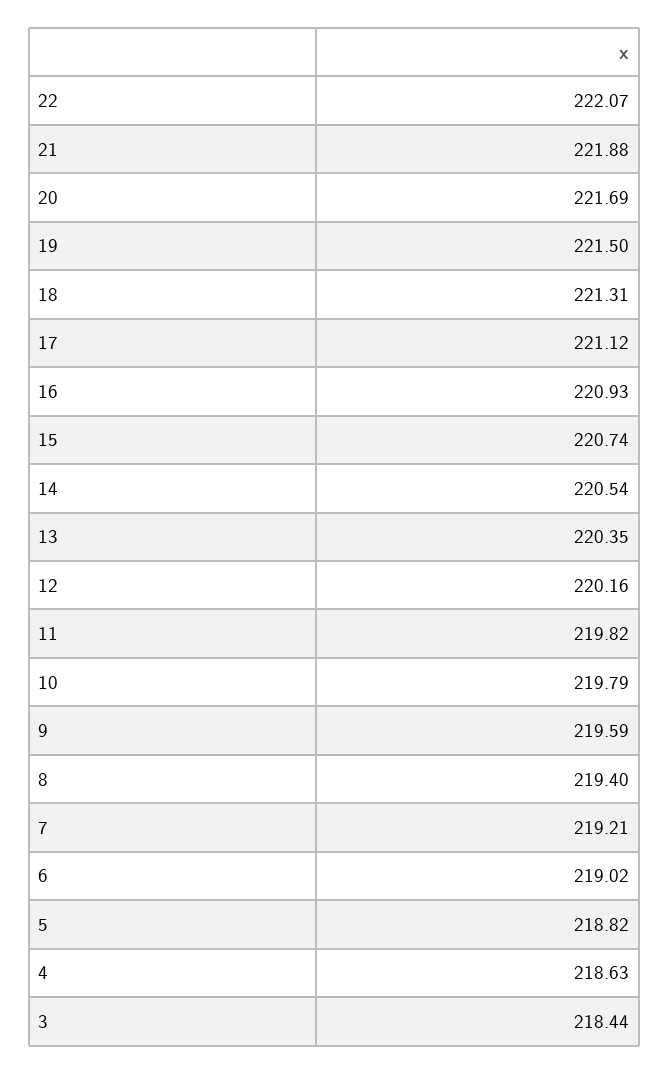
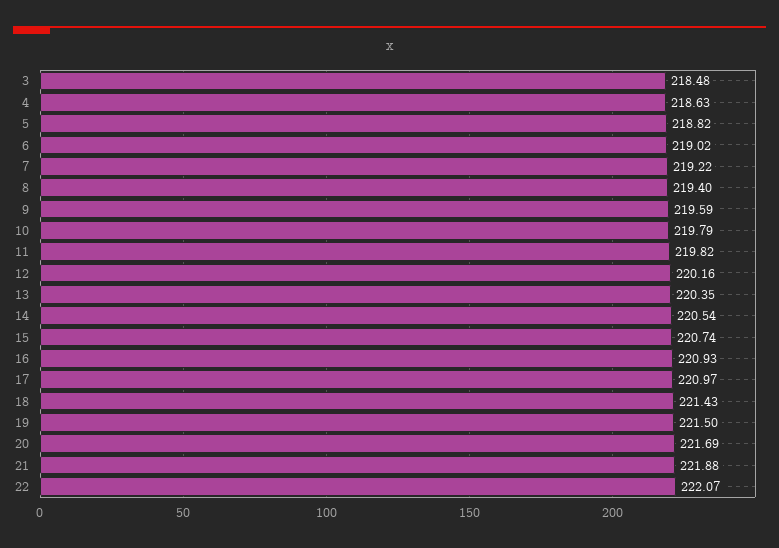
  {
    "22": 222.07,
    "21": 221.88,
    "20": 221.69,
    "19": 221.5,
-   "18": 221.31,
+   "18": 221.43,
-   "17": 221.12,
+   "17": 220.97,
    "16": 220.93,
    "15": 220.74,
    "14": 220.54,
    "13": 220.35,
    "12": 220.16,
    "11": 219.82,
    "10": 219.79,
    "9": 219.59,
    "8": 219.4,
-   "7": 219.21,
+   "7": 219.22,
    "6": 219.02,
    "5": 218.82,
    "4": 218.63,
-   "3": 218.44
+   "3": 218.48
  }

